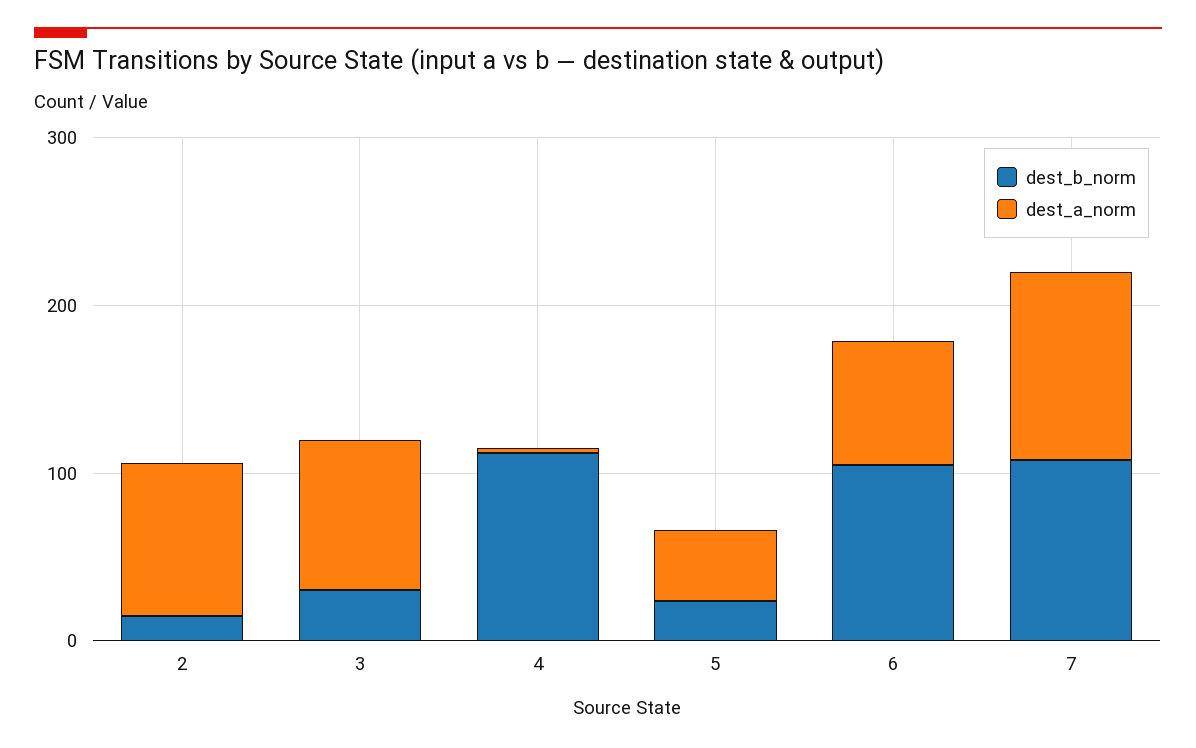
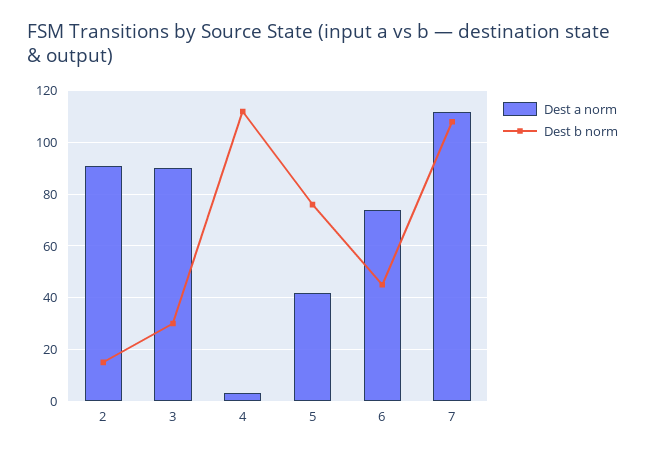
  {
    "dest_b_norm": {
      "2": 15,
      "3": 30,
      "4": 110,
-     "5": 20,
+     "5": 75,
-     "6": 100,
+     "6": 45,
      "7": 110
    },
    "dest_a_norm": {
      "2": 90,
      "3": 90,
      "4": 5,
      "5": 40,
      "6": 75,
      "7": 110
    }
  }

